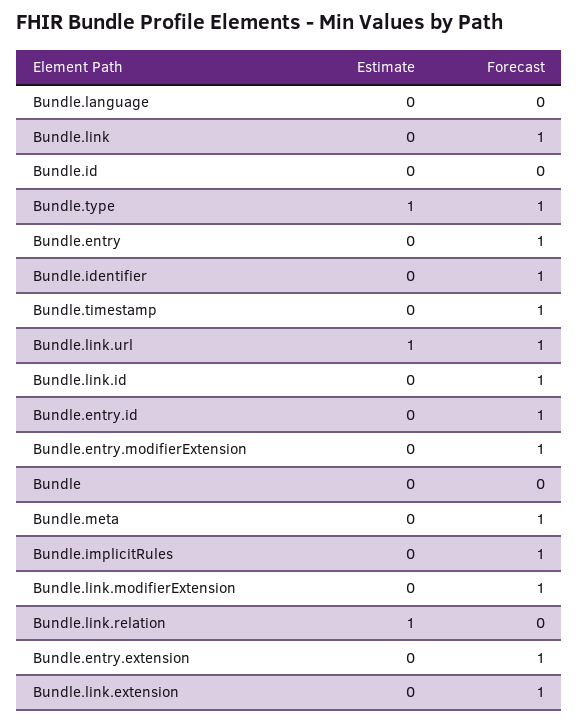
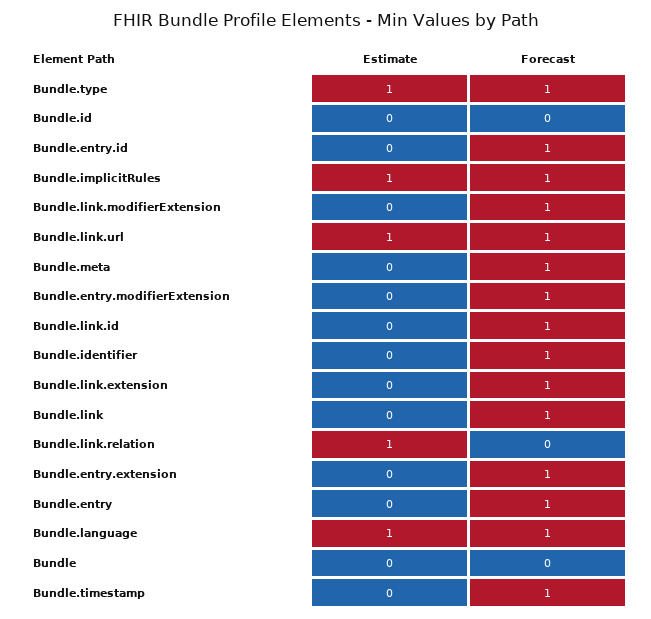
  {
    "Estimate": {
-     "Bundle.language": 0,
+     "Bundle.language": 1,
      "Bundle.link": 0,
      "Bundle.id": 0,
      "Bundle.type": 1,
      "Bundle.entry": 0,
      "Bundle.identifier": 0,
      "Bundle.timestamp": 0,
      "Bundle.link.url": 1,
      "Bundle.link.id": 0,
      "Bundle.entry.id": 0,
      "Bundle.entry.modifierExtension": 0,
      "Bundle": 0,
      "Bundle.meta": 0,
-     "Bundle.implicitRules": 0,
+     "Bundle.implicitRules": 1,
      "Bundle.link.modifierExtension": 0,
      "Bundle.link.relation": 1,
      "Bundle.entry.extension": 0,
      "Bundle.link.extension": 0
    },
    "Forecast": {
-     "Bundle.language": 0,
+     "Bundle.language": 1,
      "Bundle.link": 1,
      "Bundle.id": 0,
      "Bundle.type": 1,
      "Bundle.entry": 1,
      "Bundle.identifier": 1,
      "Bundle.timestamp": 1,
      "Bundle.link.url": 1,
      "Bundle.link.id": 1,
      "Bundle.entry.id": 1,
      "Bundle.entry.modifierExtension": 1,
      "Bundle": 0,
      "Bundle.meta": 1,
      "Bundle.implicitRules": 1,
      "Bundle.link.modifierExtension": 1,
      "Bundle.link.relation": 0,
      "Bundle.entry.extension": 1,
      "Bundle.link.extension": 1
    }
  }

